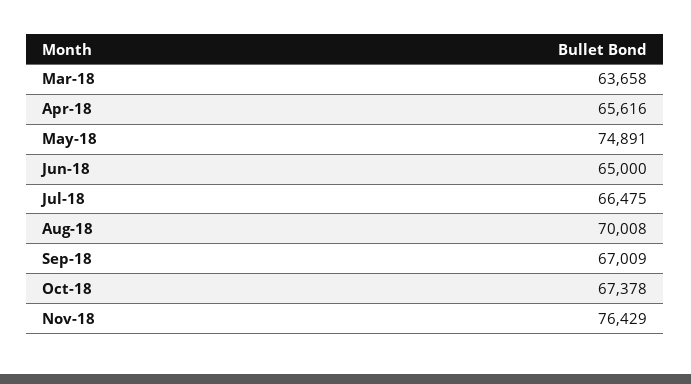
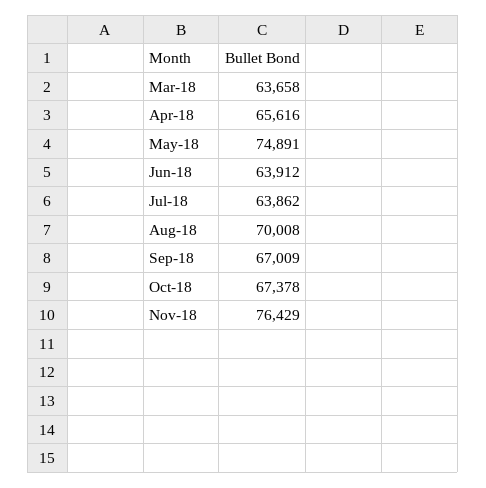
  {
    "Mar-18": 63658,
    "Apr-18": 65616,
    "May-18": 74891,
-   "Jun-18": 65000,
+   "Jun-18": 63912,
-   "Jul-18": 66475,
+   "Jul-18": 63862,
    "Aug-18": 70008,
    "Sep-18": 67009,
    "Oct-18": 67378,
    "Nov-18": 76429
  }

